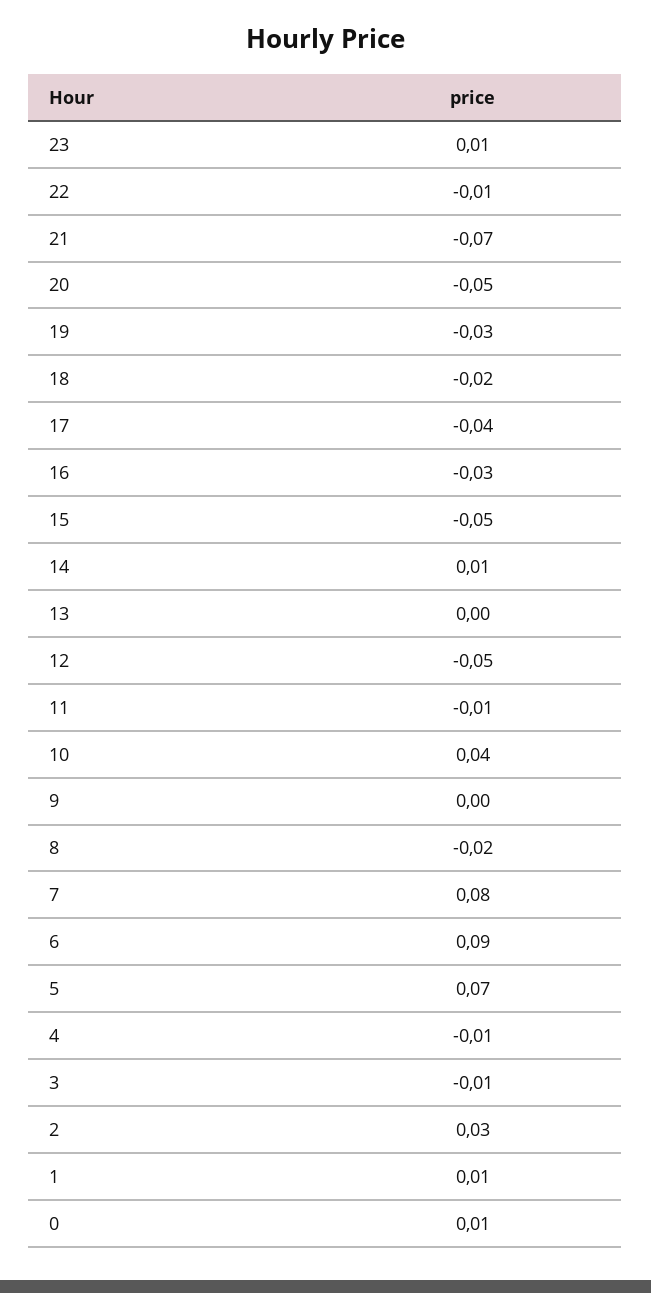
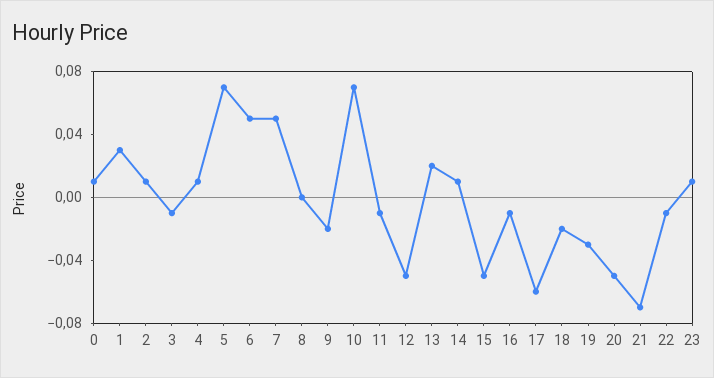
  {
    "23": 0.01,
    "22": -0.01,
    "21": -0.07,
    "20": -0.05,
    "19": -0.03,
    "18": -0.02,
-   "17": -0.04,
+   "17": -0.06,
-   "16": -0.03,
+   "16": -0.01,
    "15": -0.05,
    "14": 0.01,
-   "13": 0,
+   "13": 0.02,
    "12": -0.05,
    "11": -0.01,
-   "10": 0.04,
+   "10": 0.07,
-   "9": 0,
+   "9": -0.02,
-   "8": -0.02,
+   "8": 0,
-   "7": 0.08,
+   "7": 0.05,
-   "6": 0.09,
+   "6": 0.05,
    "5": 0.07,
-   "4": -0.01,
+   "4": 0.01,
    "3": -0.01,
-   "2": 0.03,
+   "2": 0.01,
-   "1": 0.01,
+   "1": 0.03,
    "0": 0.01
  }

